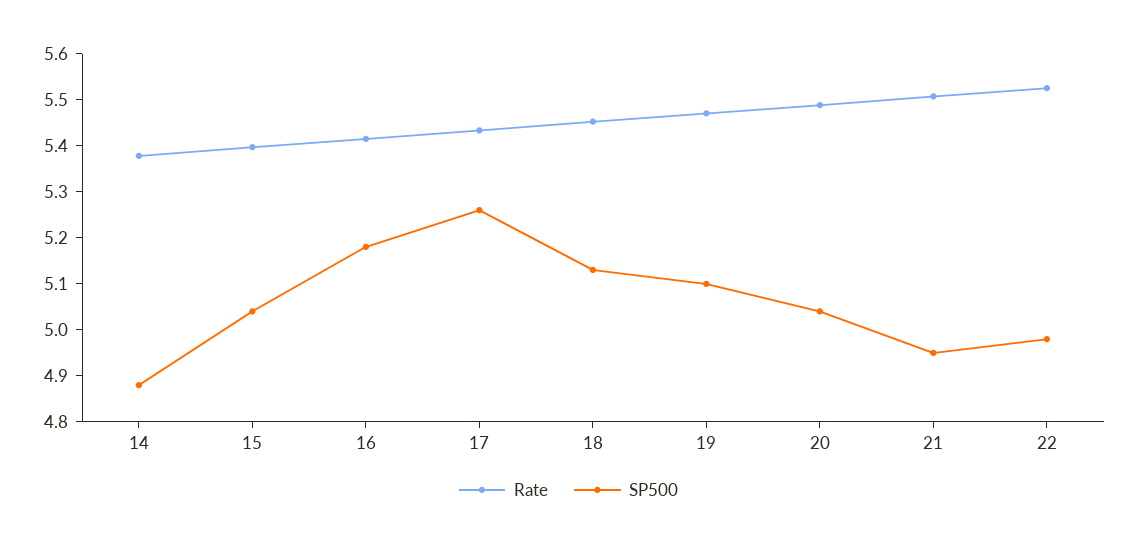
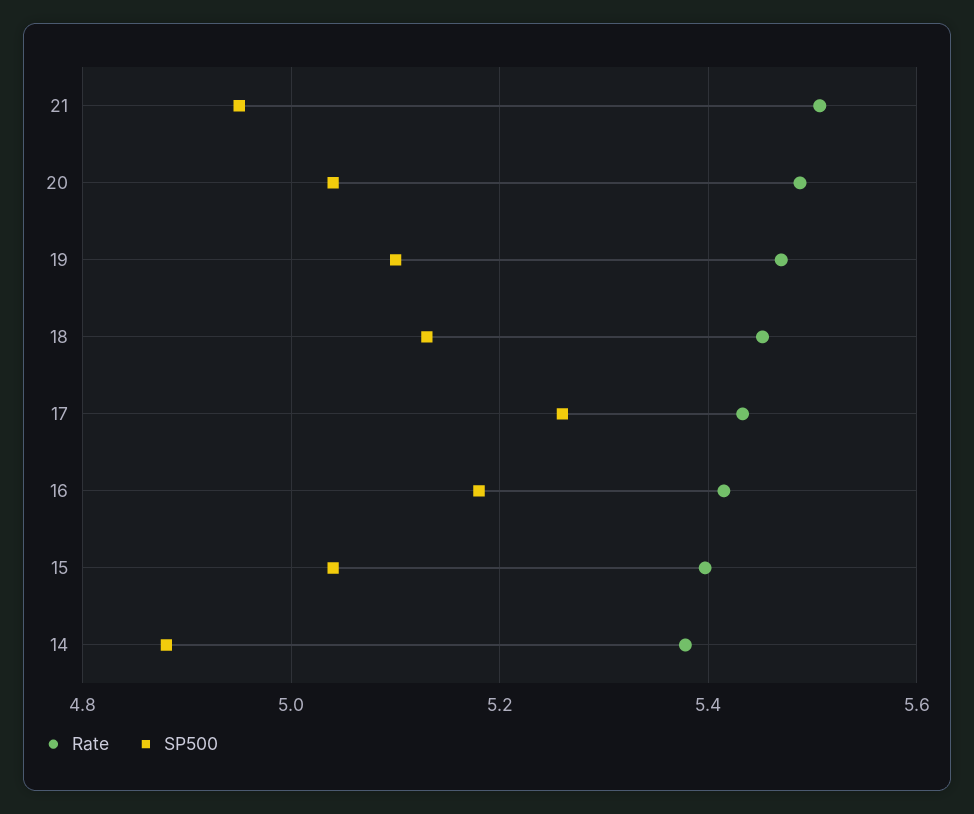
  {
    "Rate": {
      "14": 5.38,
      "15": 5.4,
      "16": 5.42,
      "17": 5.44,
      "18": 5.46,
      "19": 5.48,
      "20": 5.48,
-     "21": 5.5,
+     "21": 5.5
-     "22": 5.52
    },
    "SP500": {
      "14": 4.88,
      "15": 5.04,
      "16": 5.18,
      "17": 5.26,
      "18": 5.14,
      "19": 5.1,
      "20": 5.04,
-     "21": 4.96,
+     "21": 4.96
-     "22": 4.98
    }
  }

